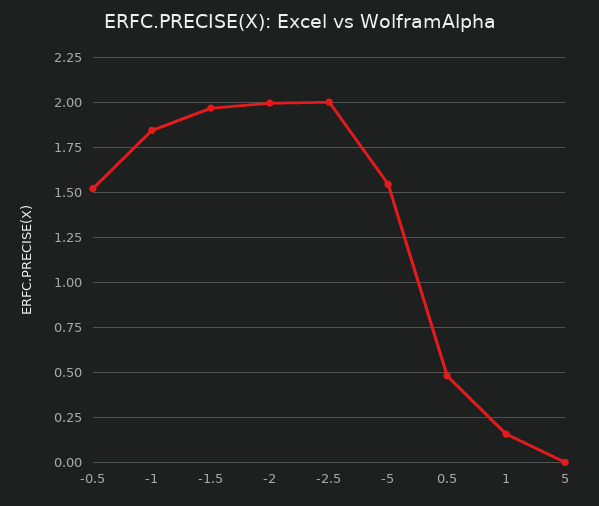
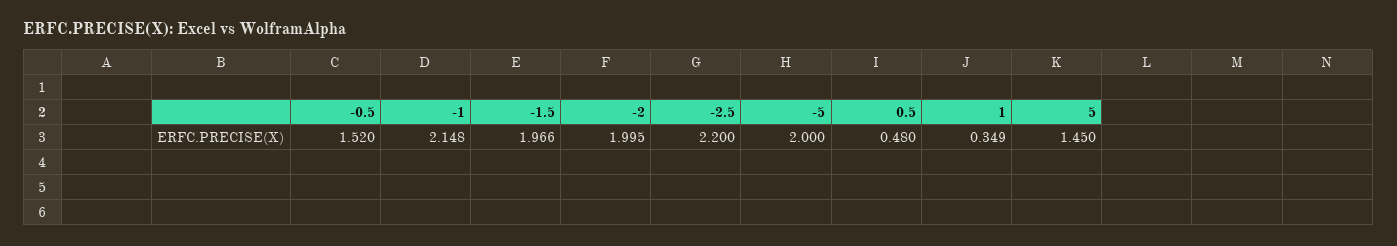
  {
    "-0.5": 1.52,
-   "-1": 1.85,
+   "-1": 2.148,
    "-1.5": 1.966,
    "-2": 1.995,
-   "-2.5": 2,
+   "-2.5": 2.2,
-   "-5": 1.55,
+   "-5": 2,
    "0.5": 0.48,
-   "1": 0.15,
+   "1": 0.349,
-   "5": 0
+   "5": 1.45
  }

